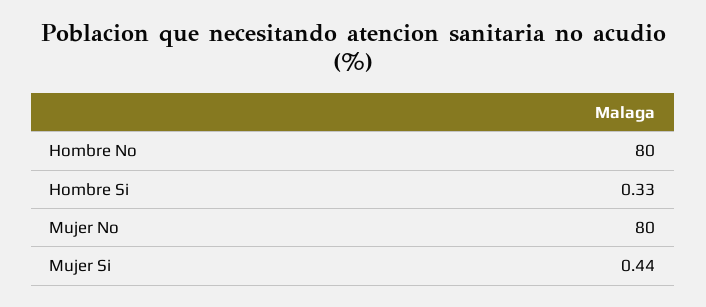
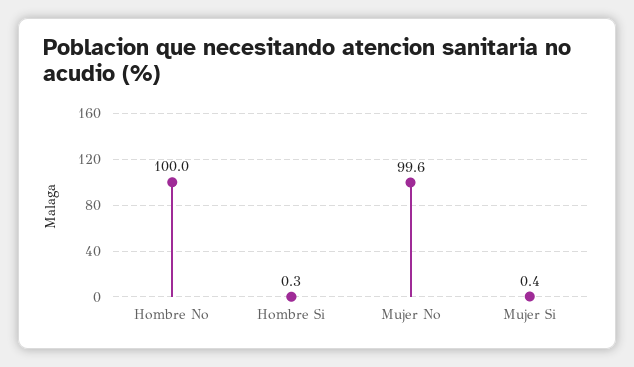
  {
-   "Hombre No": 80,
+   "Hombre No": 100,
    "Hombre Si": 0.33,
-   "Mujer No": 80,
+   "Mujer No": 99.6,
    "Mujer Si": 0.44
  }

